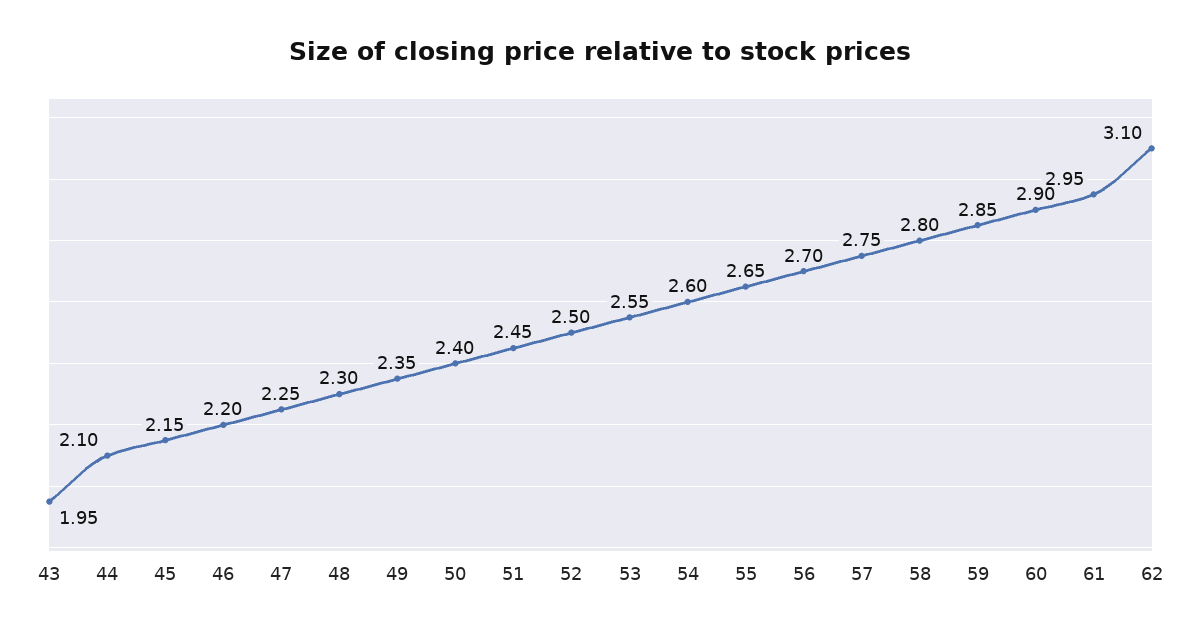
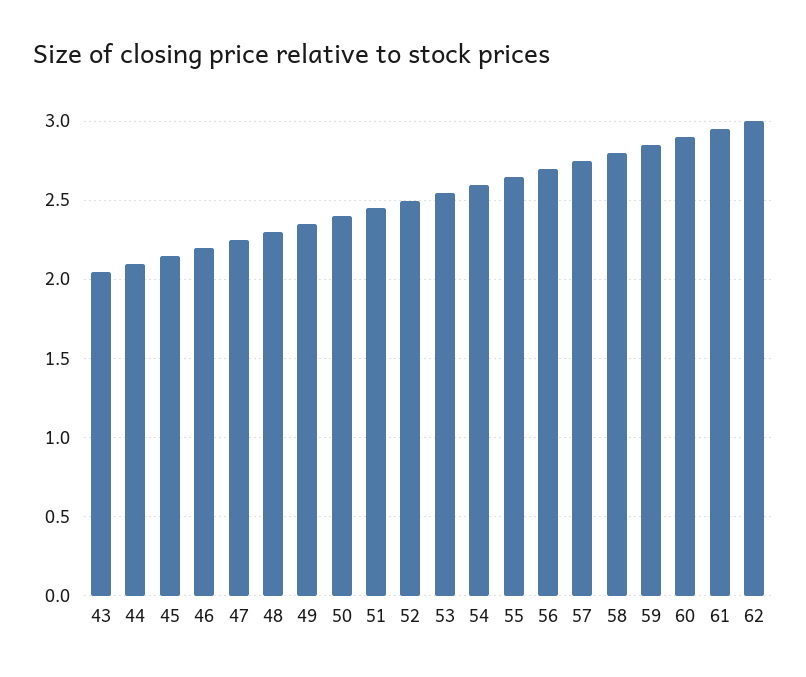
  {
-   "43": 1.95,
+   "43": 2.05,
    "44": 2.1,
    "45": 2.15,
    "46": 2.2,
    "47": 2.25,
    "48": 2.3,
    "49": 2.35,
    "50": 2.4,
    "51": 2.45,
    "52": 2.5,
    "53": 2.55,
    "54": 2.6,
    "55": 2.65,
    "56": 2.7,
    "57": 2.75,
    "58": 2.8,
    "59": 2.85,
    "60": 2.9,
    "61": 2.95,
-   "62": 3.1
+   "62": 3
  }

